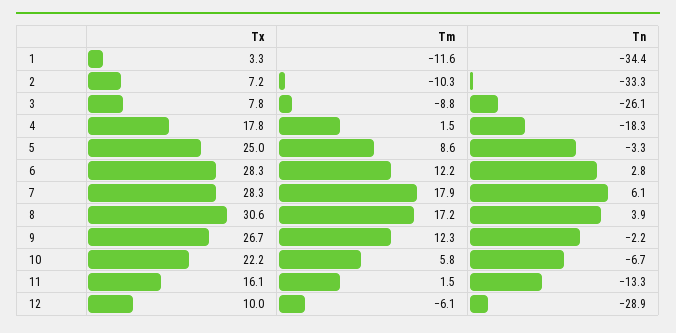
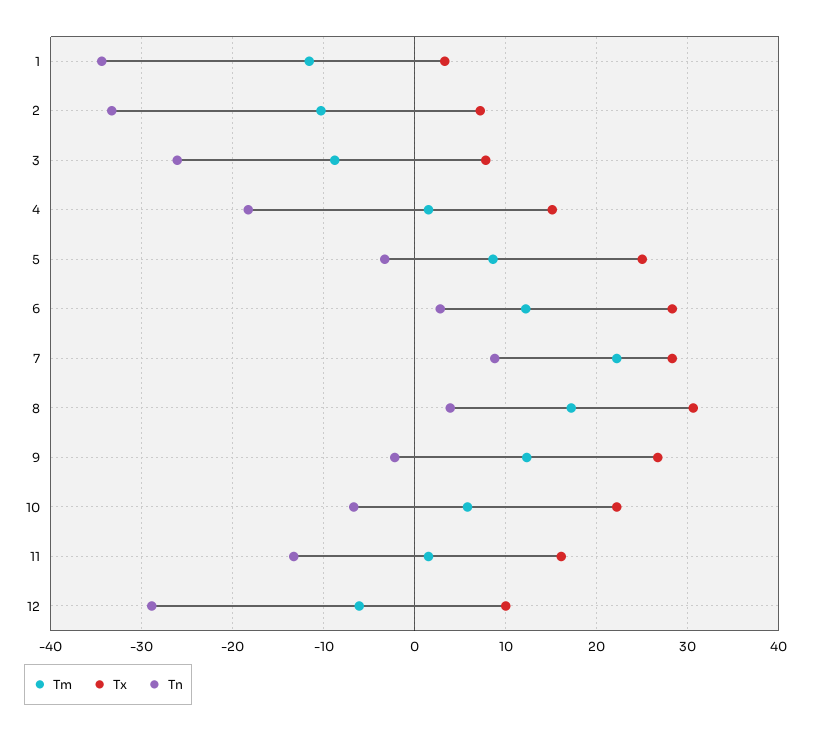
  {
    "Tx": {
      "1": 3.3,
      "2": 7.2,
      "3": 7.8,
-     "4": 17.8,
+     "4": 15,
      "5": 25,
      "6": 28.3,
      "7": 28.3,
      "8": 30.6,
      "9": 26.7,
      "10": 22.2,
      "11": 16.1,
      "12": 10
    },
    "Tm": {
      "1": -11.6,
      "2": -10.3,
      "3": -8.8,
      "4": 1.5,
      "5": 8.6,
      "6": 12.2,
-     "7": 17.9,
+     "7": 22,
      "8": 17.2,
      "9": 12.3,
      "10": 5.8,
      "11": 1.5,
      "12": -6.1
    },
    "Tn": {
      "1": -34.4,
      "2": -33.3,
      "3": -26.1,
      "4": -18.3,
      "5": -3.3,
      "6": 2.8,
-     "7": 6.1,
+     "7": 9,
      "8": 3.9,
      "9": -2.2,
      "10": -6.7,
      "11": -13.3,
      "12": -28.9
    }
  }

